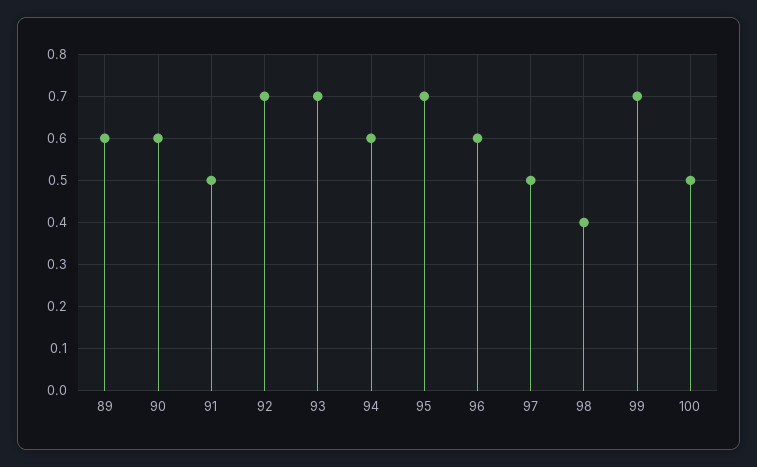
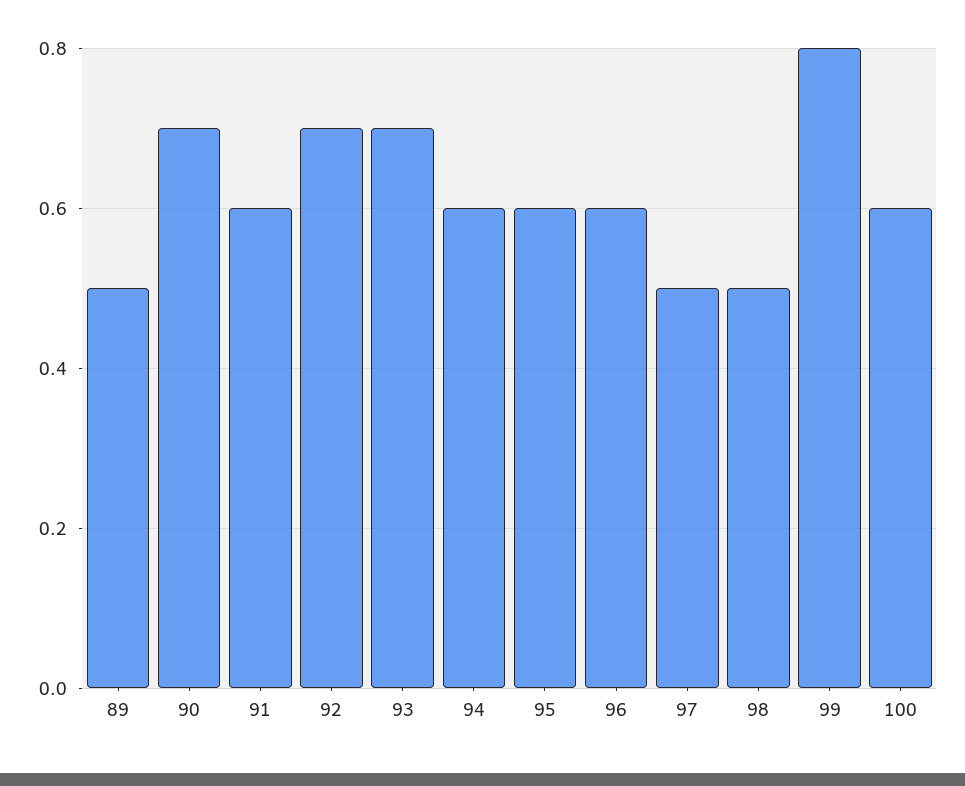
  {
-   "89": 0.6,
+   "89": 0.5,
-   "90": 0.6,
+   "90": 0.7,
-   "91": 0.5,
+   "91": 0.6,
    "92": 0.7,
    "93": 0.7,
    "94": 0.6,
-   "95": 0.7,
+   "95": 0.6,
    "96": 0.6,
    "97": 0.5,
-   "98": 0.4,
+   "98": 0.5,
-   "99": 0.7,
+   "99": 0.8,
-   "100": 0.5
+   "100": 0.6
  }

